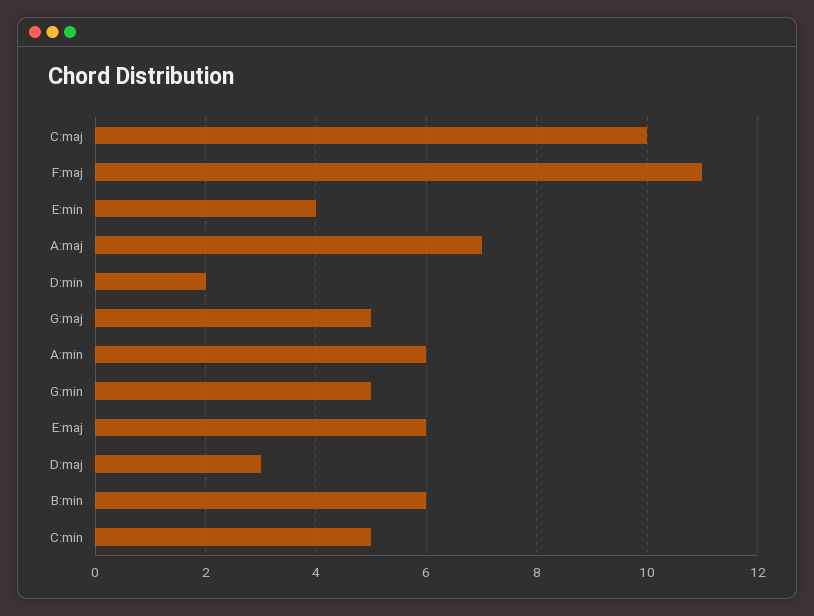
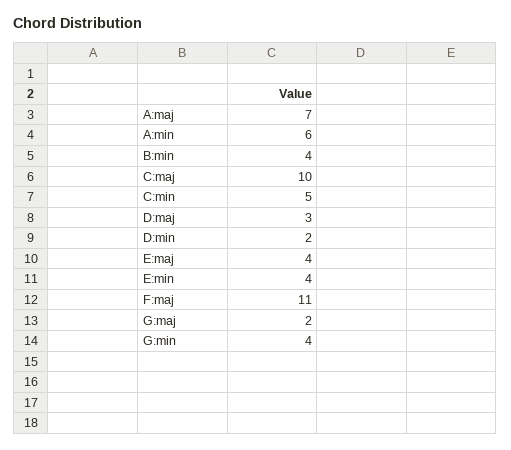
  {
    "C:maj": 10,
    "F:maj": 11,
    "E:min": 4,
    "A:maj": 7,
    "D:min": 2,
-   "G:maj": 5,
+   "G:maj": 2,
    "A:min": 6,
-   "G:min": 5,
+   "G:min": 4,
-   "E:maj": 6,
+   "E:maj": 4,
    "D:maj": 3,
-   "B:min": 6,
+   "B:min": 4,
    "C:min": 5
  }

